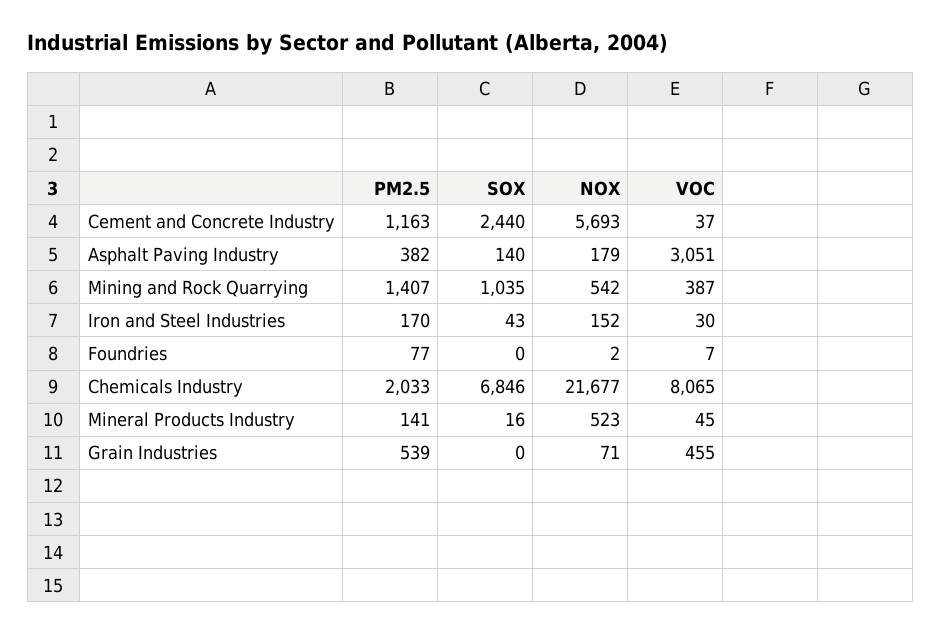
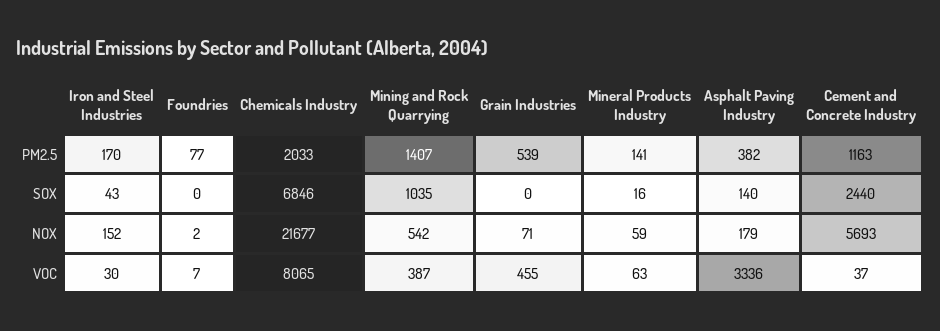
  {
    "PM2.5": {
      "Cement and Concrete Industry": 1163,
      "Asphalt Paving Industry": 382,
      "Mining and Rock Quarrying": 1407,
      "Iron and Steel Industries": 170,
      "Foundries": 77,
      "Chemicals Industry": 2033,
      "Mineral Products Industry": 141,
      "Grain Industries": 539
    },
    "SOX": {
      "Cement and Concrete Industry": 2440,
      "Asphalt Paving Industry": 140,
      "Mining and Rock Quarrying": 1035,
      "Iron and Steel Industries": 43,
      "Foundries": 0,
      "Chemicals Industry": 6846,
      "Mineral Products Industry": 16,
      "Grain Industries": 0
    },
    "NOX": {
      "Cement and Concrete Industry": 5693,
      "Asphalt Paving Industry": 179,
      "Mining and Rock Quarrying": 542,
      "Iron and Steel Industries": 152,
      "Foundries": 2,
      "Chemicals Industry": 21677,
-     "Mineral Products Industry": 523,
+     "Mineral Products Industry": 59,
      "Grain Industries": 71
    },
    "VOC": {
      "Cement and Concrete Industry": 37,
-     "Asphalt Paving Industry": 3051,
+     "Asphalt Paving Industry": 3336,
      "Mining and Rock Quarrying": 387,
      "Iron and Steel Industries": 30,
      "Foundries": 7,
      "Chemicals Industry": 8065,
-     "Mineral Products Industry": 45,
+     "Mineral Products Industry": 63,
      "Grain Industries": 455
    }
  }

